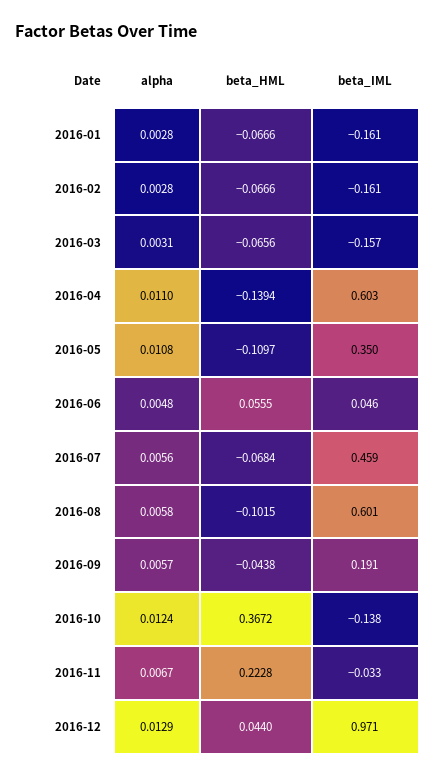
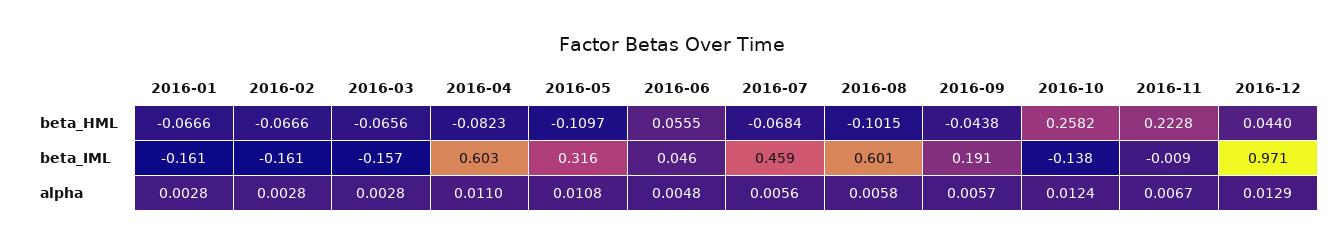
  {
    "alpha": {
      "2016-01": 0.0028,
      "2016-02": 0.0028,
-     "2016-03": 0.0031,
+     "2016-03": 0.0028,
      "2016-04": 0.011,
      "2016-05": 0.0108,
      "2016-06": 0.0048,
      "2016-07": 0.0056,
      "2016-08": 0.0058,
      "2016-09": 0.0057,
      "2016-10": 0.0124,
      "2016-11": 0.0067,
      "2016-12": 0.0129
    },
    "beta_HML": {
      "2016-01": -0.0666,
      "2016-02": -0.0666,
      "2016-03": -0.0656,
-     "2016-04": -0.1394,
+     "2016-04": -0.0823,
      "2016-05": -0.1097,
      "2016-06": 0.0555,
      "2016-07": -0.0684,
      "2016-08": -0.1015,
      "2016-09": -0.0438,
-     "2016-10": 0.3672,
+     "2016-10": 0.2582,
      "2016-11": 0.2228,
      "2016-12": 0.044
    },
    "beta_IML": {
      "2016-01": -0.161,
      "2016-02": -0.161,
      "2016-03": -0.157,
      "2016-04": 0.603,
-     "2016-05": 0.35,
+     "2016-05": 0.316,
      "2016-06": 0.046,
      "2016-07": 0.459,
      "2016-08": 0.601,
      "2016-09": 0.191,
      "2016-10": -0.138,
-     "2016-11": -0.033,
+     "2016-11": -0.009,
      "2016-12": 0.971
    }
  }

